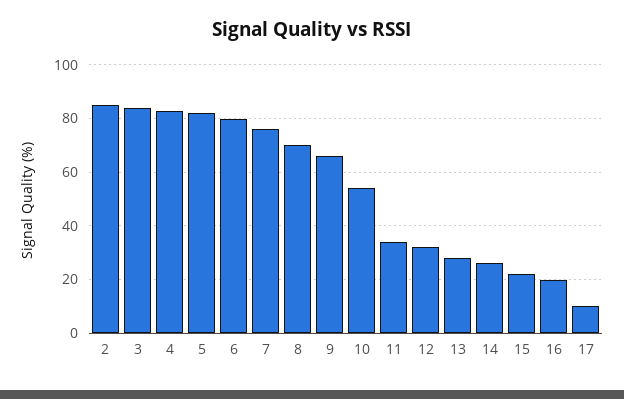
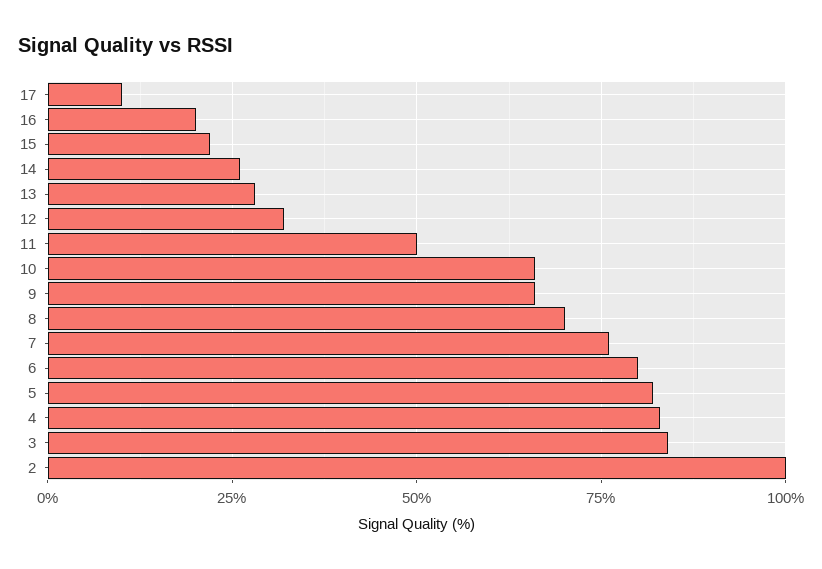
  {
-   "2": 85,
+   "2": 100,
    "3": 85,
    "4": 85,
    "5": 80,
    "6": 80,
    "7": 75,
    "8": 70,
    "9": 65,
-   "10": 55,
+   "10": 65,
-   "11": 35,
+   "11": 50,
    "12": 30,
    "13": 30,
    "14": 25,
    "15": 20,
    "16": 20,
    "17": 10
  }

